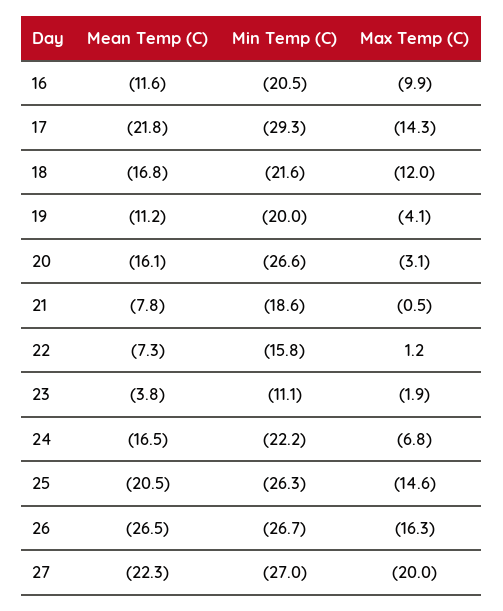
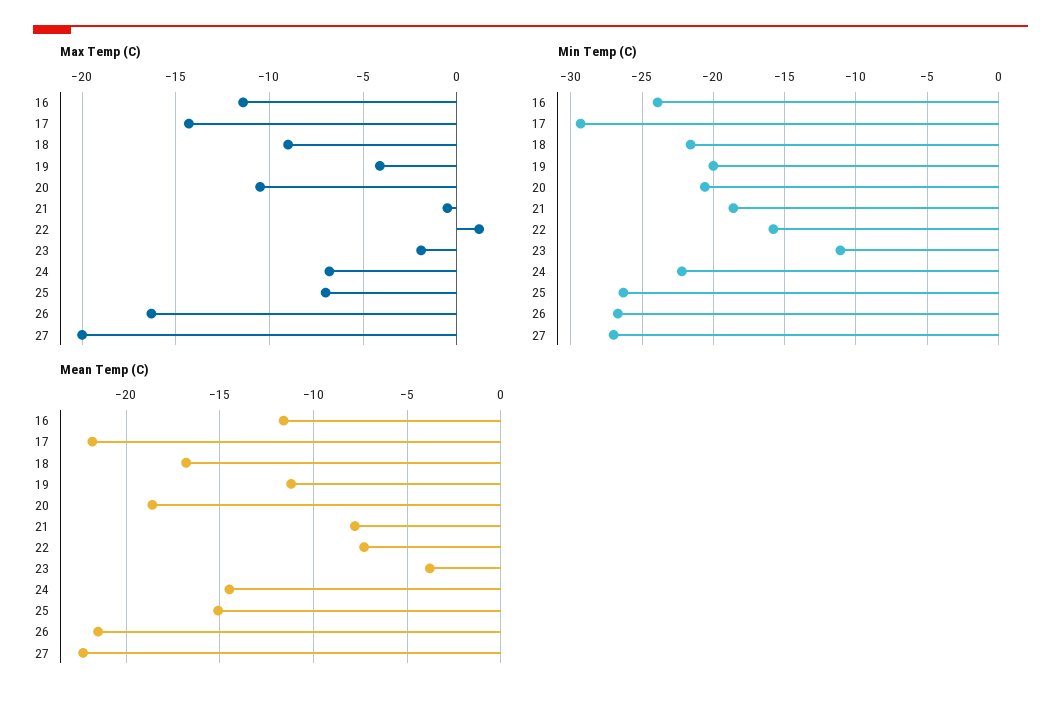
  {
    "Mean Temp (C)": {
      "16": -11.6,
      "17": -21.8,
      "18": -16.8,
      "19": -11.2,
-     "20": -16.1,
+     "20": -18.5,
      "21": -7.8,
      "22": -7.3,
      "23": -3.8,
-     "24": -16.5,
+     "24": -14.5,
-     "25": -20.5,
+     "25": -15,
-     "26": -26.5,
+     "26": -21.5,
      "27": -22.3
    },
    "Min Temp (C)": {
-     "16": -20.5,
+     "16": -24,
      "17": -29.3,
      "18": -21.6,
      "19": -20,
-     "20": -26.6,
+     "20": -20.5,
      "21": -18.6,
      "22": -15.8,
      "23": -11.1,
      "24": -22.2,
      "25": -26.3,
      "26": -26.7,
      "27": -27
    },
    "Max Temp (C)": {
-     "16": -9.9,
+     "16": -11.5,
      "17": -14.3,
-     "18": -12,
+     "18": -9,
      "19": -4.1,
-     "20": -3.1,
+     "20": -10.5,
      "21": -0.5,
      "22": 1.2,
      "23": -1.9,
      "24": -6.8,
-     "25": -14.6,
+     "25": -7,
      "26": -16.3,
      "27": -20
    }
  }

